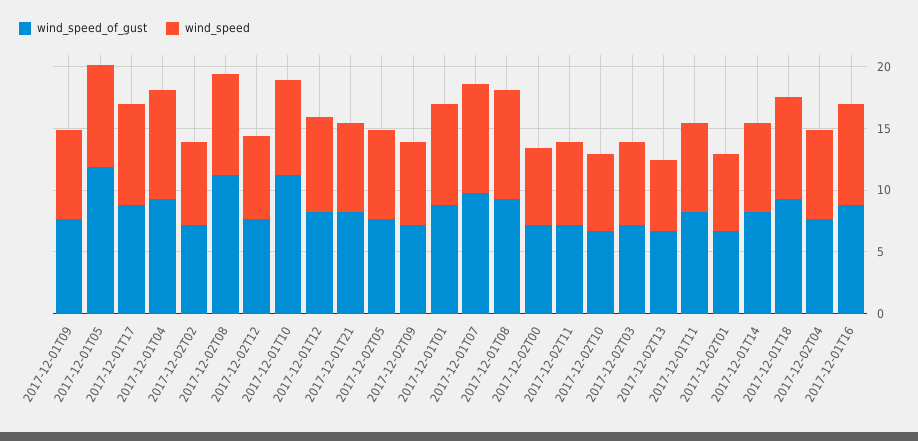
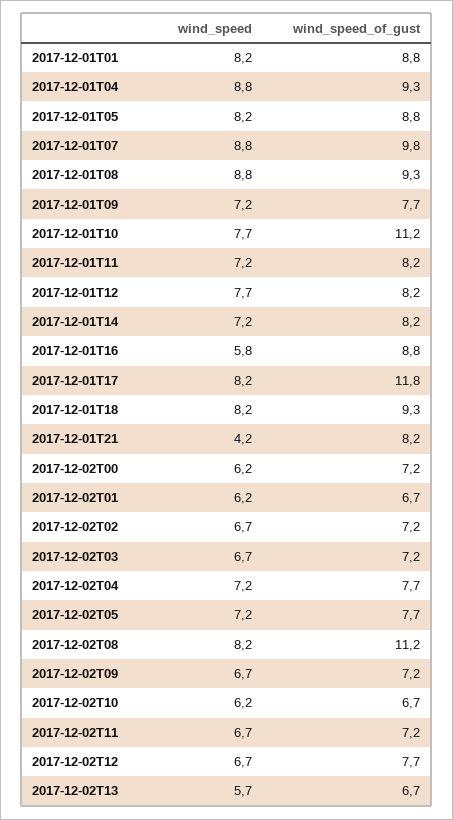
  {
    "wind_speed_of_gust": {
      "2017-12-01T09": 7.7,
-     "2017-12-01T05": 12,
+     "2017-12-01T05": 8.8,
-     "2017-12-01T17": 9,
+     "2017-12-01T17": 11.8,
      "2017-12-01T04": 9.3,
      "2017-12-02T02": 7.2,
      "2017-12-02T08": 11.2,
      "2017-12-02T12": 7.7,
      "2017-12-01T10": 11.2,
      "2017-12-01T12": 8.2,
      "2017-12-01T21": 8.2,
      "2017-12-02T05": 7.7,
      "2017-12-02T09": 7.2,
      "2017-12-01T01": 8.8,
      "2017-12-01T07": 9.8,
      "2017-12-01T08": 9.3,
      "2017-12-02T00": 7.2,
      "2017-12-02T11": 7.2,
      "2017-12-02T10": 6.7,
      "2017-12-02T03": 7.2,
      "2017-12-02T13": 6.7,
      "2017-12-01T11": 8.2,
      "2017-12-02T01": 6.7,
      "2017-12-01T14": 8.2,
      "2017-12-01T18": 9.3,
      "2017-12-02T04": 7.7,
      "2017-12-01T16": 8.8
    },
    "wind_speed": {
      "2017-12-01T09": 7.2,
      "2017-12-01T05": 8.2,
      "2017-12-01T17": 8.2,
      "2017-12-01T04": 8.8,
      "2017-12-02T02": 6.7,
      "2017-12-02T08": 8.2,
      "2017-12-02T12": 6.7,
      "2017-12-01T10": 7.7,
      "2017-12-01T12": 7.7,
-     "2017-12-01T21": 7,
+     "2017-12-01T21": 4.2,
      "2017-12-02T05": 7.2,
      "2017-12-02T09": 6.7,
      "2017-12-01T01": 8.2,
      "2017-12-01T07": 8.8,
      "2017-12-01T08": 8.8,
      "2017-12-02T00": 6.2,
      "2017-12-02T11": 6.7,
      "2017-12-02T10": 6.2,
      "2017-12-02T03": 6.7,
      "2017-12-02T13": 5.7,
      "2017-12-01T11": 7.2,
      "2017-12-02T01": 6.2,
      "2017-12-01T14": 7.2,
      "2017-12-01T18": 8.2,
      "2017-12-02T04": 7.2,
-     "2017-12-01T16": 8
+     "2017-12-01T16": 5.8
    }
  }

